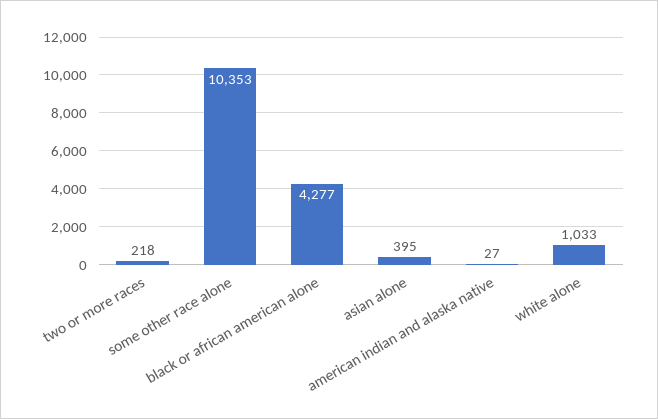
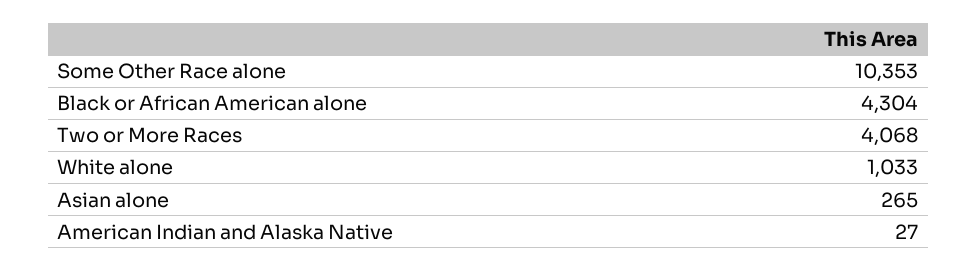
  {
-   "two or more races": 218,
+   "two or more races": 4068,
    "some other race alone": 10353,
-   "black or african american alone": 4277,
+   "black or african american alone": 4304,
-   "asian alone": 395,
+   "asian alone": 265,
    "american indian and alaska native": 27,
    "white alone": 1033
  }

